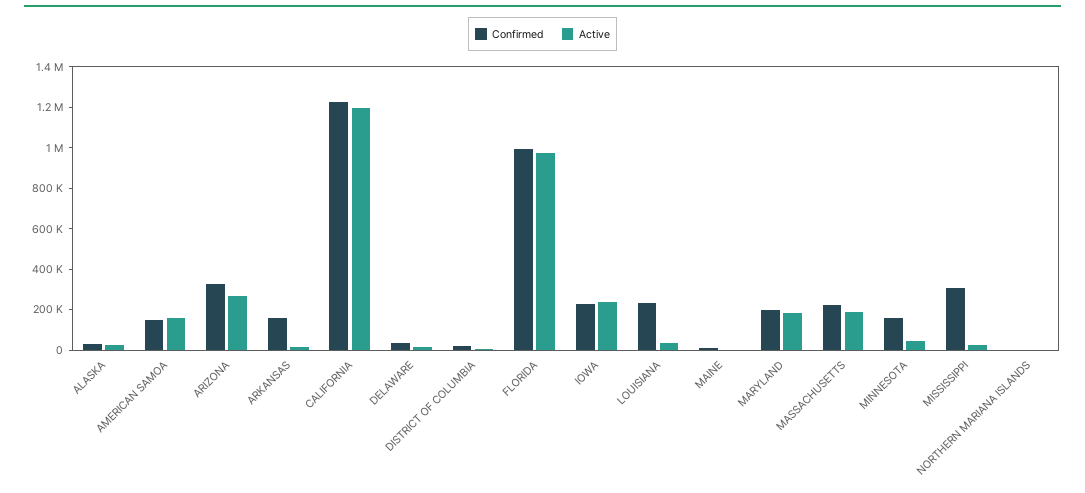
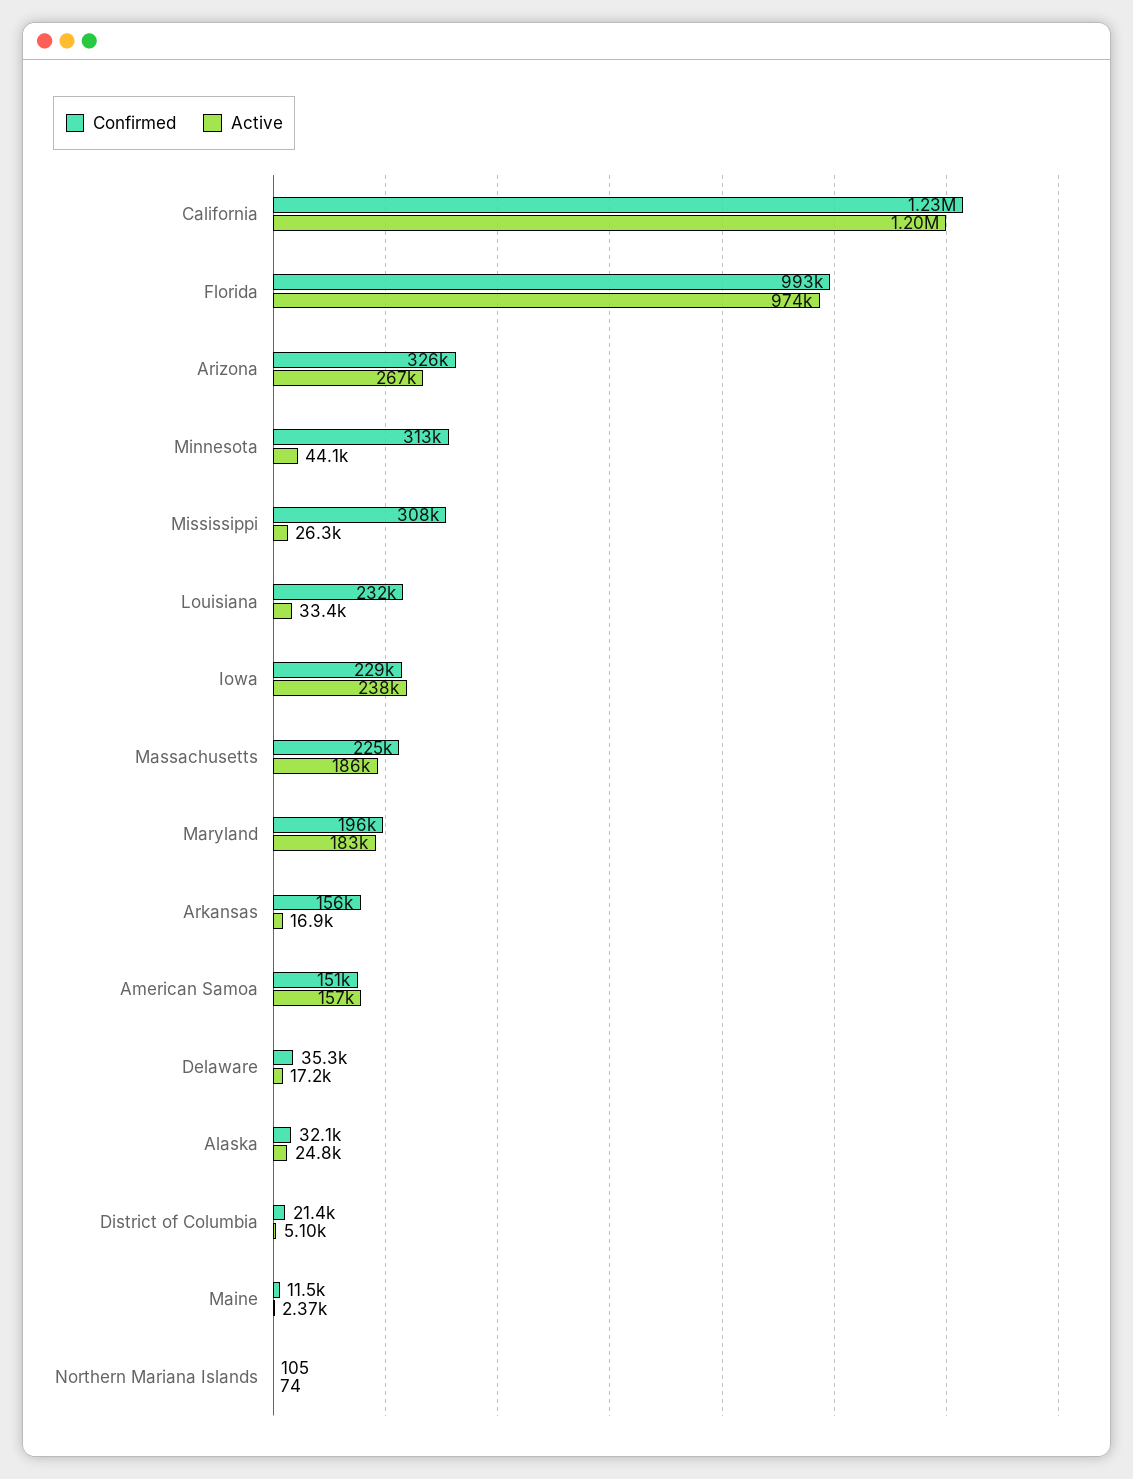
  {
    "Confirmed": {
      "ALASKA": 32100,
      "AMERICAN SAMOA": 151000,
      "ARIZONA": 326000,
      "ARKANSAS": 156000,
      "CALIFORNIA": 1230000,
      "DELAWARE": 35300,
      "DISTRICT OF COLUMBIA": 21400,
      "FLORIDA": 993000,
      "IOWA": 229000,
      "LOUISIANA": 232000,
      "MAINE": 11500,
      "MARYLAND": 196000,
      "MASSACHUSETTS": 225000,
-     "MINNESOTA": 150000,
+     "MINNESOTA": 313000,
      "MISSISSIPPI": 308000,
      "NORTHERN MARIANA ISLANDS": 105
    },
    "Active": {
      "ALASKA": 24800,
      "AMERICAN SAMOA": 157000,
      "ARIZONA": 267000,
      "ARKANSAS": 16900,
      "CALIFORNIA": 1200000,
      "DELAWARE": 17200,
      "DISTRICT OF COLUMBIA": 5100,
      "FLORIDA": 974000,
      "IOWA": 238000,
      "LOUISIANA": 33400,
      "MAINE": 2370,
      "MARYLAND": 183000,
      "MASSACHUSETTS": 186000,
      "MINNESOTA": 44100,
      "MISSISSIPPI": 26300,
      "NORTHERN MARIANA ISLANDS": 74
    }
  }

